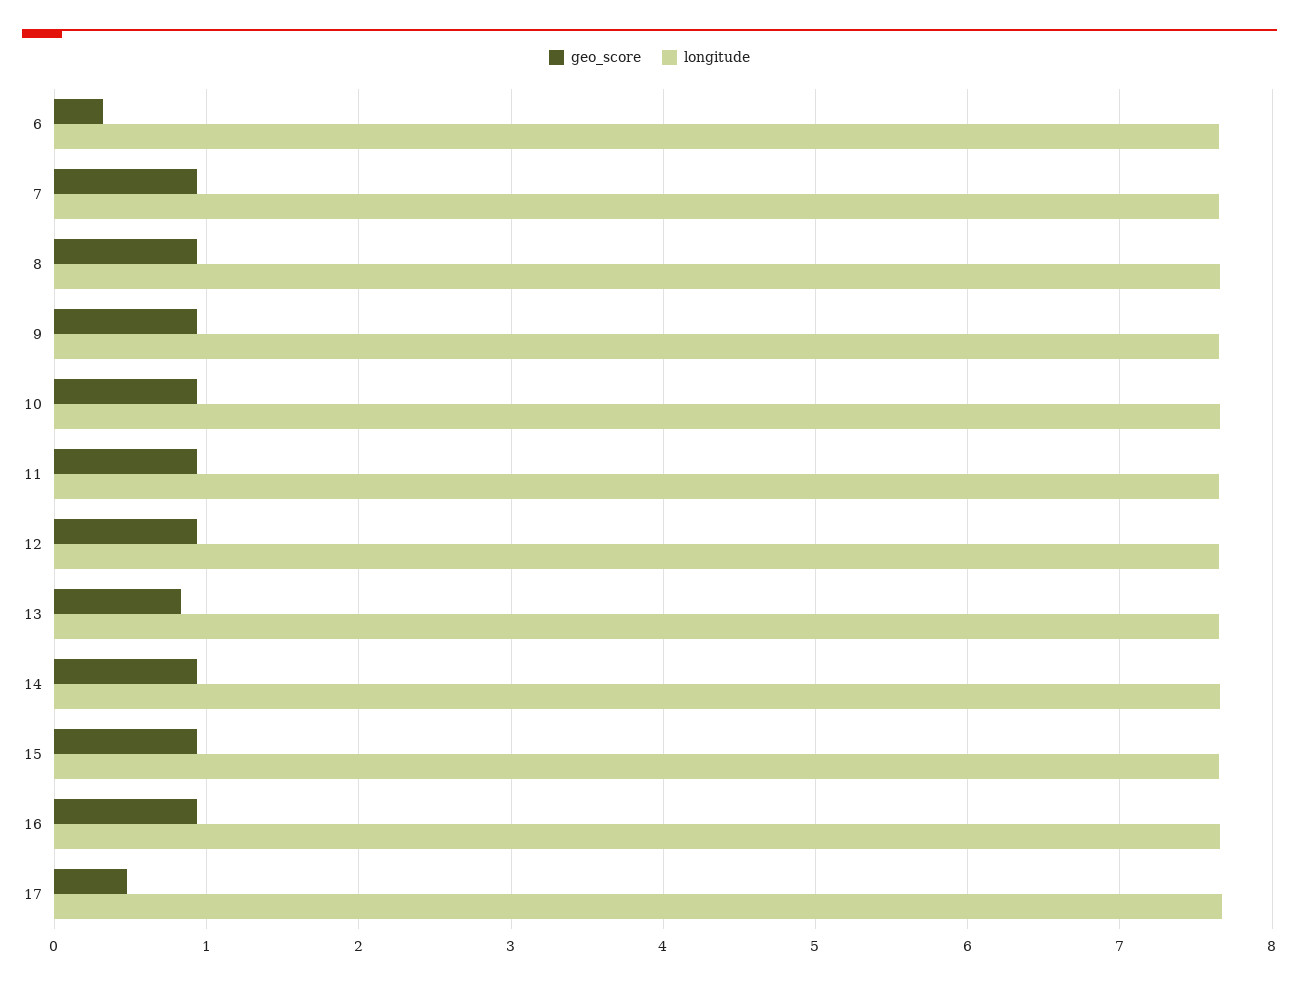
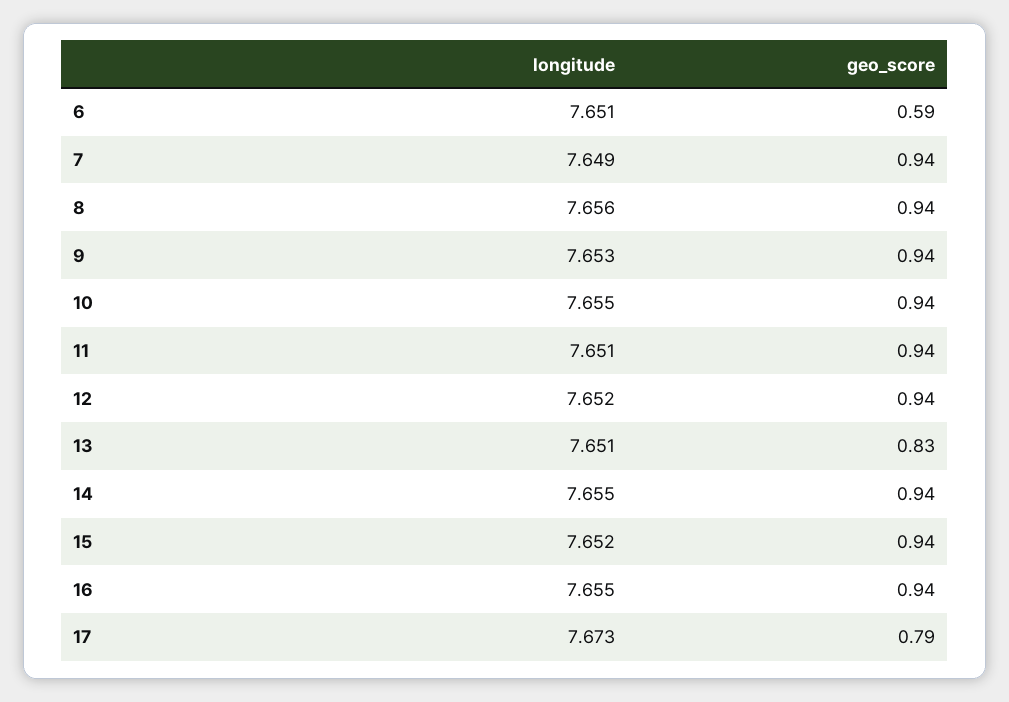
  {
    "geo_score": {
-     "6": 0.3,
+     "6": 0.59,
      "7": 0.94,
      "8": 0.94,
      "9": 0.94,
      "10": 0.94,
      "11": 0.94,
      "12": 0.94,
      "13": 0.83,
      "14": 0.94,
      "15": 0.94,
      "16": 0.94,
-     "17": 0.5
+     "17": 0.79
    },
    "longitude": {
      "6": 7.651,
      "7": 7.649,
      "8": 7.656,
      "9": 7.653,
      "10": 7.655,
      "11": 7.651,
      "12": 7.652,
      "13": 7.651,
      "14": 7.655,
      "15": 7.652,
      "16": 7.655,
      "17": 7.673
    }
  }

